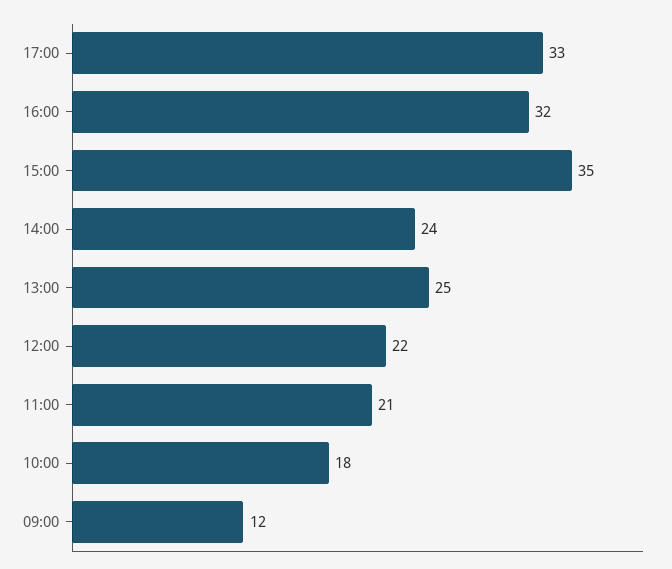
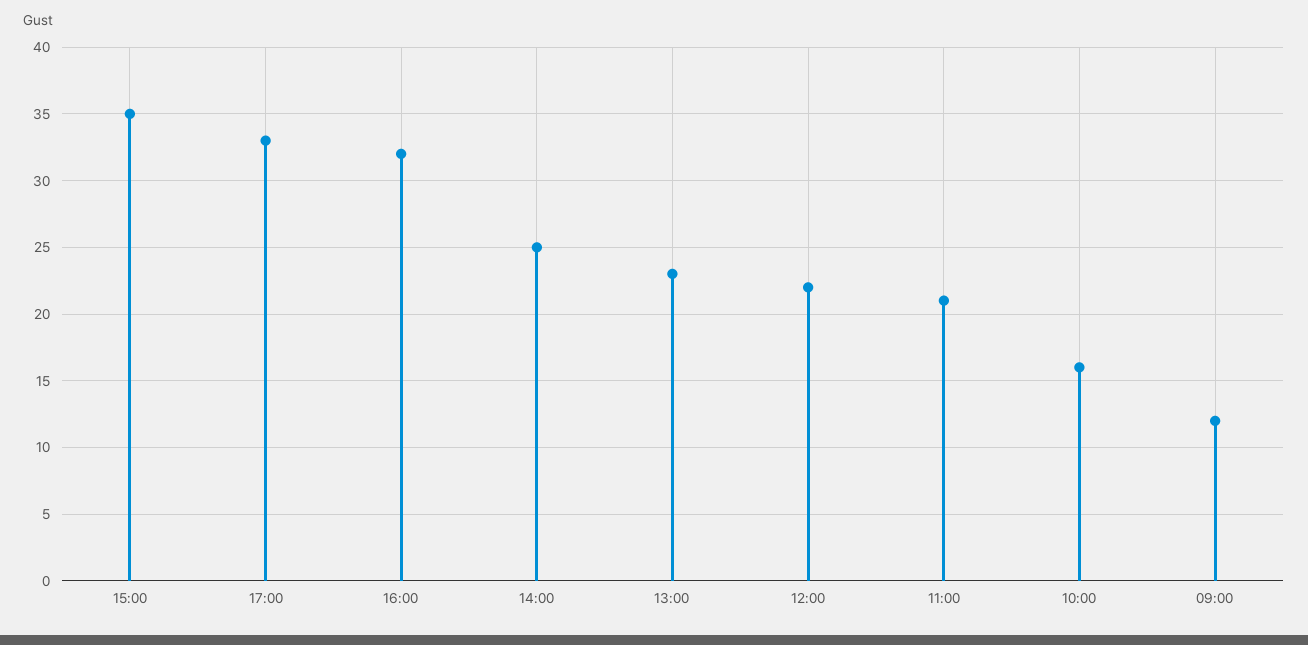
  {
    "17:00": 33,
    "16:00": 32,
    "15:00": 35,
-   "14:00": 24,
+   "14:00": 25,
-   "13:00": 25,
+   "13:00": 23,
    "12:00": 22,
    "11:00": 21,
-   "10:00": 18,
+   "10:00": 16,
    "09:00": 12
  }

